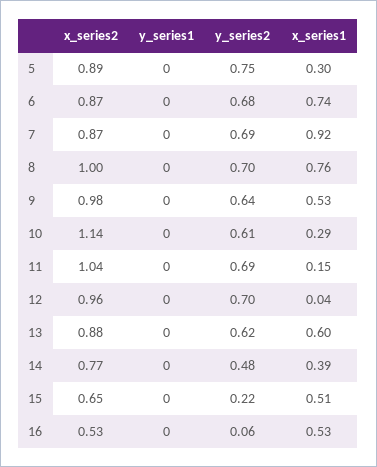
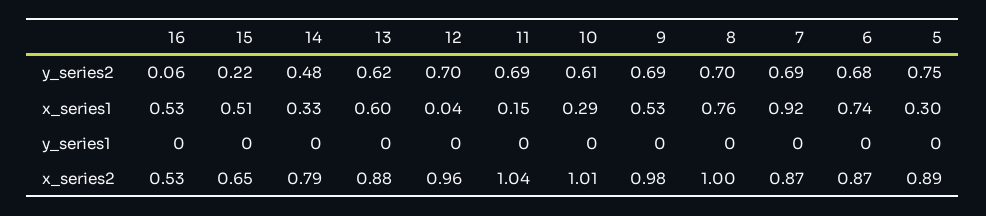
  {
    "x_series2": {
      "5": 0.89,
      "6": 0.87,
      "7": 0.87,
      "8": 1,
      "9": 0.98,
-     "10": 1.14,
+     "10": 1.01,
      "11": 1.04,
      "12": 0.96,
      "13": 0.88,
-     "14": 0.77,
+     "14": 0.79,
      "15": 0.65,
      "16": 0.53
    },
    "y_series1": {
      "5": 0,
      "6": 0,
      "7": 0,
      "8": 0,
      "9": 0,
      "10": 0,
      "11": 0,
      "12": 0,
      "13": 0,
      "14": 0,
      "15": 0,
      "16": 0
    },
    "y_series2": {
      "5": 0.75,
      "6": 0.68,
      "7": 0.69,
      "8": 0.7,
-     "9": 0.64,
+     "9": 0.69,
      "10": 0.61,
      "11": 0.69,
      "12": 0.7,
      "13": 0.62,
      "14": 0.48,
      "15": 0.22,
      "16": 0.06
    },
    "x_series1": {
      "5": 0.3,
      "6": 0.74,
      "7": 0.92,
      "8": 0.76,
      "9": 0.53,
      "10": 0.29,
      "11": 0.15,
      "12": 0.04,
      "13": 0.6,
-     "14": 0.39,
+     "14": 0.33,
      "15": 0.51,
      "16": 0.53
    }
  }

